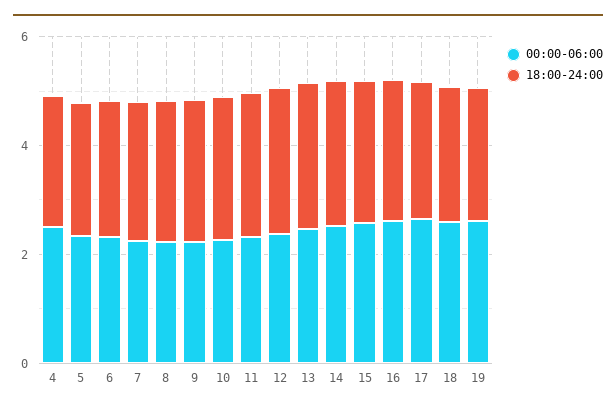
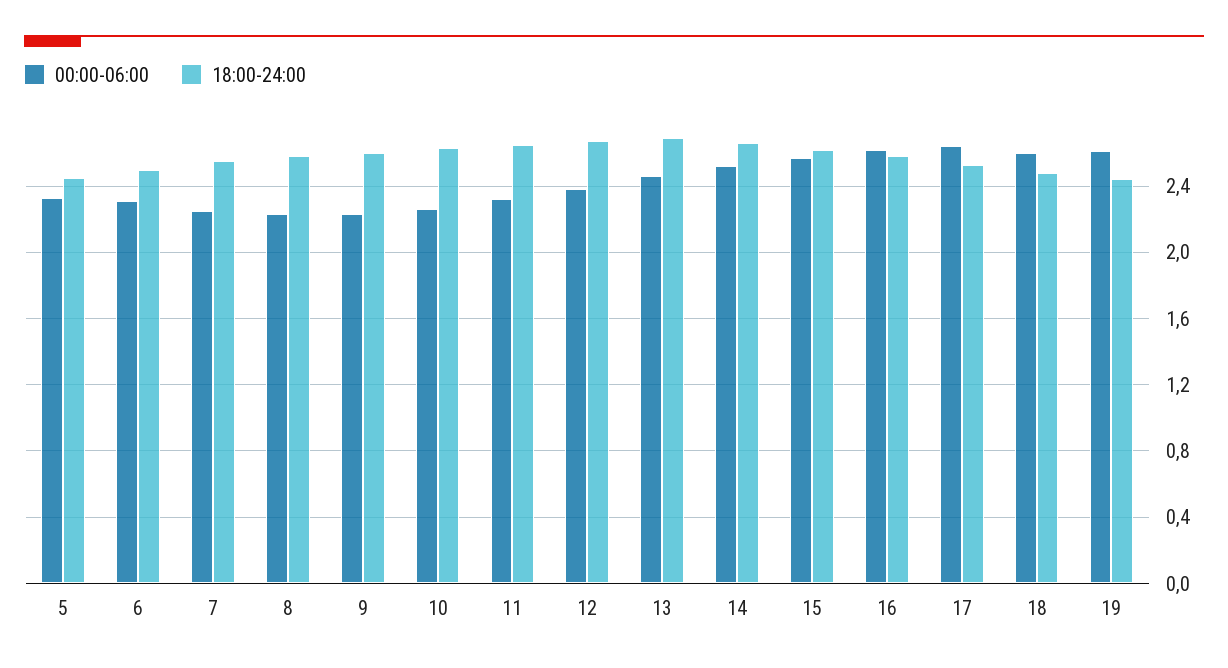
  {
    "00:00-06:00": {
-     "4": 2.5,
      "5": 2.35,
      "6": 2.3,
      "7": 2.25,
      "8": 2.25,
      "9": 2.25,
      "10": 2.25,
      "11": 2.3,
      "12": 2.4,
      "13": 2.45,
      "14": 2.5,
      "15": 2.55,
      "16": 2.6,
      "17": 2.65,
      "18": 2.6,
      "19": 2.6
    },
    "18:00-24:00": {
-     "4": 2.5,
      "5": 2.45,
      "6": 2.5,
      "7": 2.55,
      "8": 2.6,
      "9": 2.6,
      "10": 2.65,
      "11": 2.65,
      "12": 2.65,
      "13": 2.7,
      "14": 2.65,
      "15": 2.6,
      "16": 2.6,
      "17": 2.55,
      "18": 2.5,
      "19": 2.45
    }
  }

